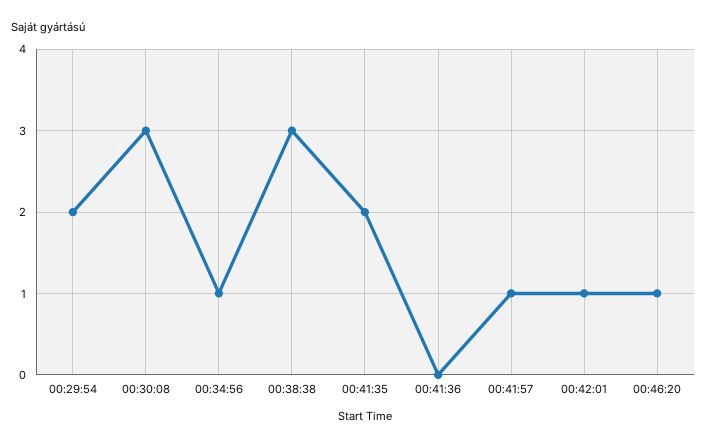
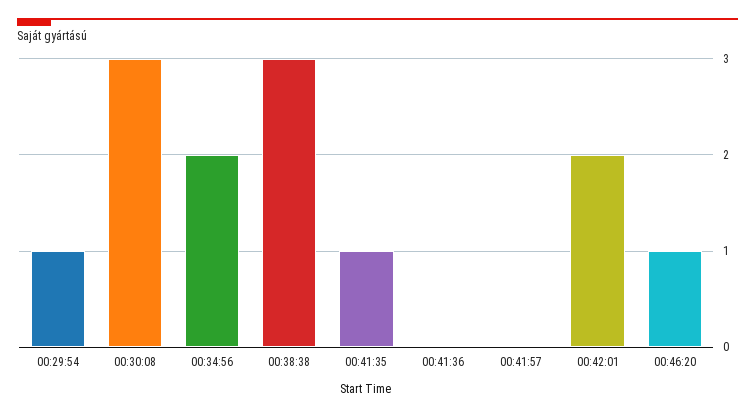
  {
-   "00:29:54": 2,
+   "00:29:54": 1,
    "00:30:08": 3,
-   "00:34:56": 1,
+   "00:34:56": 2,
    "00:38:38": 3,
-   "00:41:35": 2,
+   "00:41:35": 1,
    "00:41:36": 0,
-   "00:41:57": 1,
+   "00:41:57": 0,
-   "00:42:01": 1,
+   "00:42:01": 2,
    "00:46:20": 1
  }

